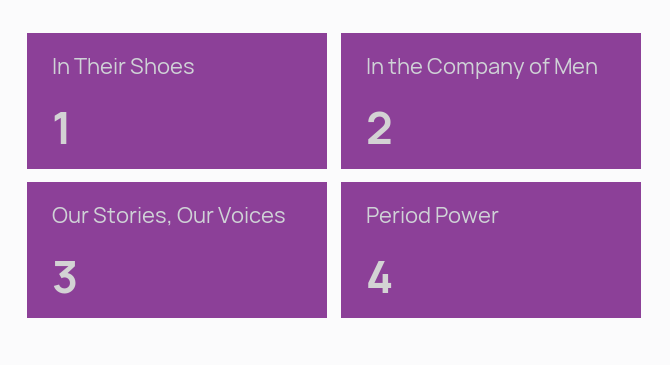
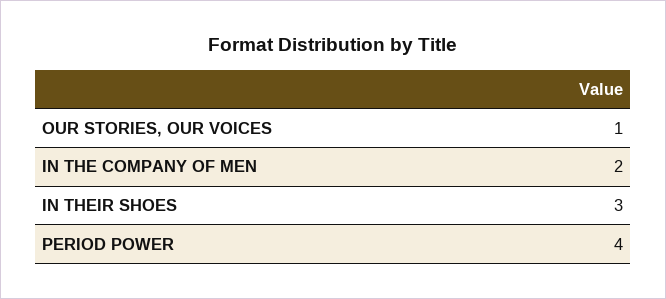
  {
-   "In Their Shoes": 1,
+   "In Their Shoes": 3,
    "In the Company of Men": 2,
-   "Our Stories, Our Voices": 3,
+   "Our Stories, Our Voices": 1,
    "Period Power": 4
  }

